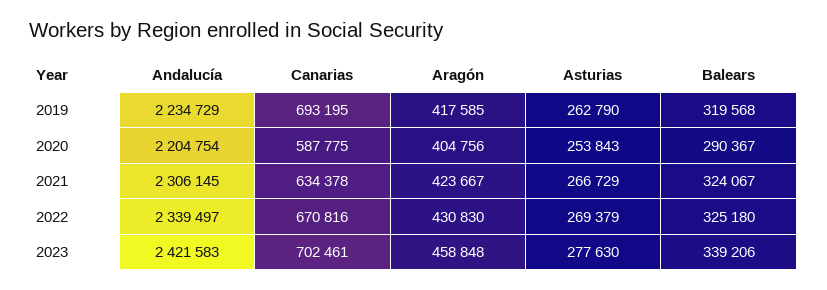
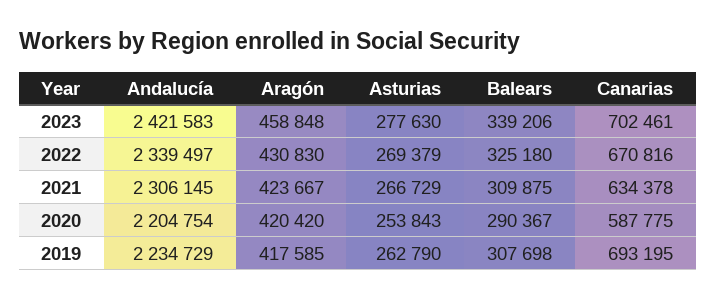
  {
    "Andalucía": {
      "2019": 2234729,
      "2020": 2204754,
      "2021": 2306145,
      "2022": 2339497,
      "2023": 2421583
    },
    "Canarias": {
      "2019": 693195,
      "2020": 587775,
      "2021": 634378,
      "2022": 670816,
      "2023": 702461
    },
    "Aragón": {
      "2019": 417585,
-     "2020": 404756,
+     "2020": 420420,
      "2021": 423667,
      "2022": 430830,
      "2023": 458848
    },
    "Asturias": {
      "2019": 262790,
      "2020": 253843,
      "2021": 266729,
      "2022": 269379,
      "2023": 277630
    },
    "Balears": {
-     "2019": 319568,
+     "2019": 307698,
      "2020": 290367,
-     "2021": 324067,
+     "2021": 309875,
      "2022": 325180,
      "2023": 339206
    }
  }

